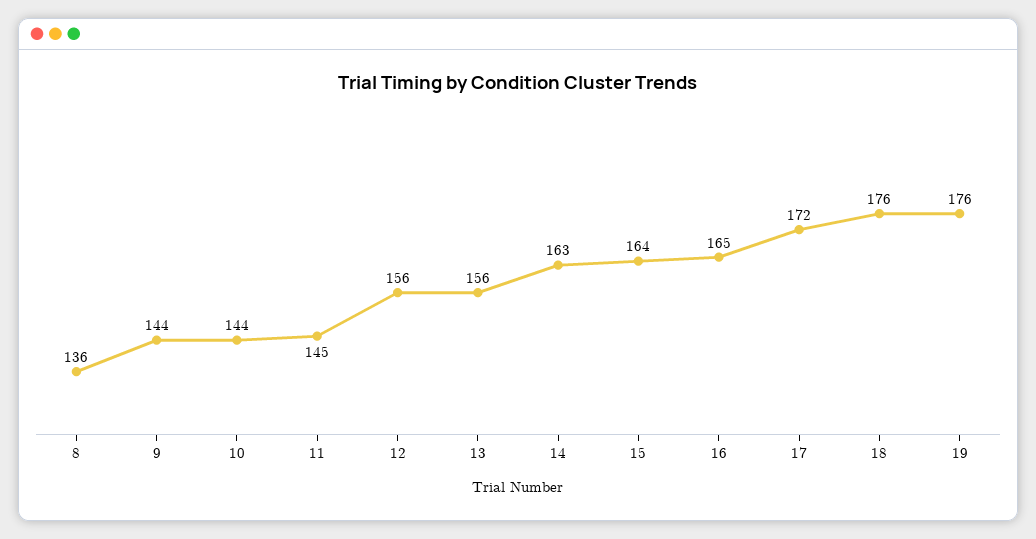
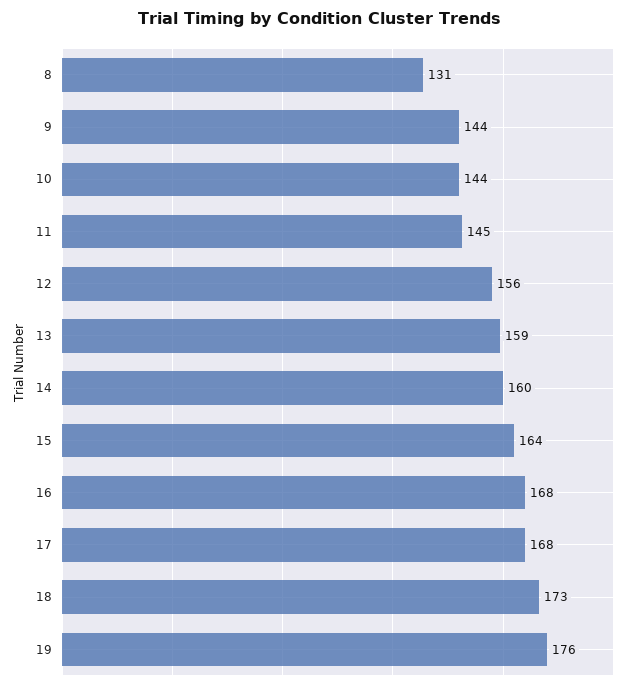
  {
-   "8": 136,
+   "8": 131,
    "9": 144,
    "10": 144,
    "11": 145,
    "12": 156,
-   "13": 156,
+   "13": 159,
-   "14": 163,
+   "14": 160,
    "15": 164,
-   "16": 165,
+   "16": 168,
-   "17": 172,
+   "17": 168,
-   "18": 176,
+   "18": 173,
    "19": 176
  }

